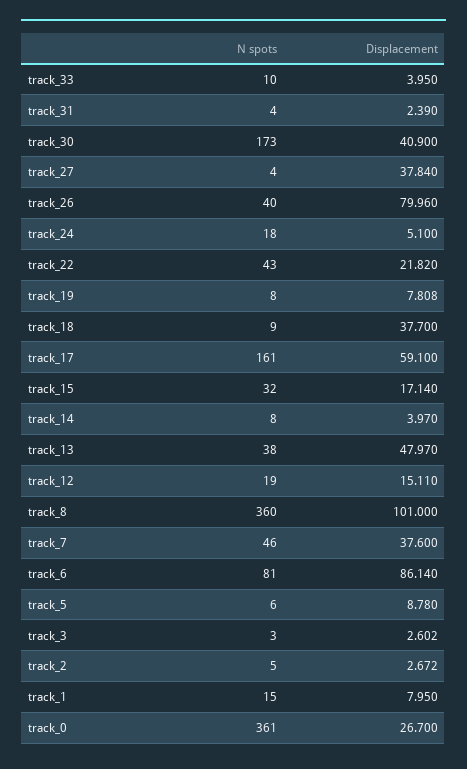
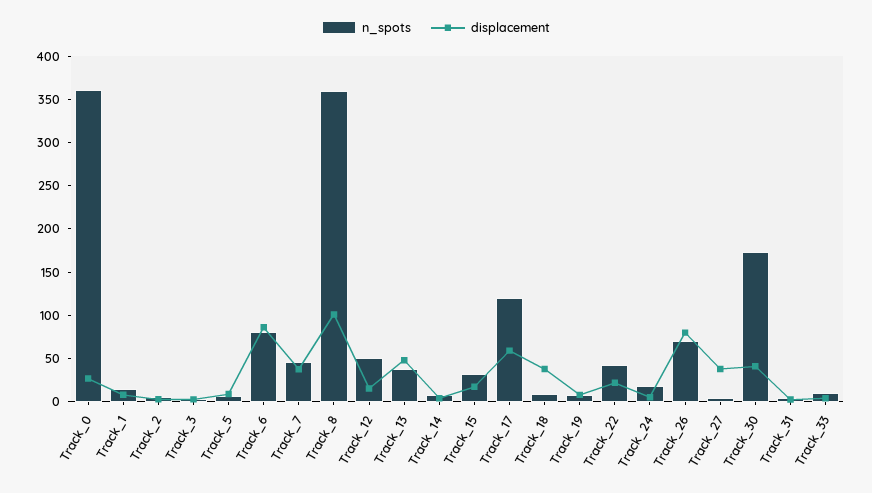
  {
    "N spots": {
      "track_33": 10,
      "track_31": 4,
      "track_30": 173,
      "track_27": 4,
-     "track_26": 40,
+     "track_26": 70,
      "track_24": 18,
      "track_22": 43,
      "track_19": 8,
      "track_18": 9,
-     "track_17": 161,
+     "track_17": 120,
      "track_15": 32,
      "track_14": 8,
      "track_13": 38,
-     "track_12": 19,
+     "track_12": 50,
      "track_8": 360,
      "track_7": 46,
      "track_6": 81,
      "track_5": 6,
      "track_3": 3,
      "track_2": 5,
      "track_1": 15,
      "track_0": 361
    },
    "Displacement": {
      "track_33": 3.95,
      "track_31": 2.39,
      "track_30": 40.9,
      "track_27": 37.84,
      "track_26": 79.96,
      "track_24": 5.1,
      "track_22": 21.82,
      "track_19": 7.808,
      "track_18": 37.7,
      "track_17": 59.1,
      "track_15": 17.14,
      "track_14": 3.97,
      "track_13": 47.97,
      "track_12": 15.11,
      "track_8": 101,
      "track_7": 37.6,
      "track_6": 86.14,
      "track_5": 8.78,
      "track_3": 2.602,
      "track_2": 2.672,
      "track_1": 7.95,
      "track_0": 26.7
    }
  }

